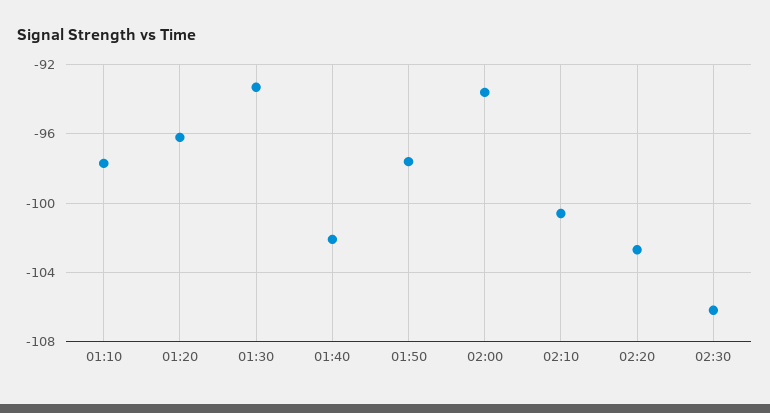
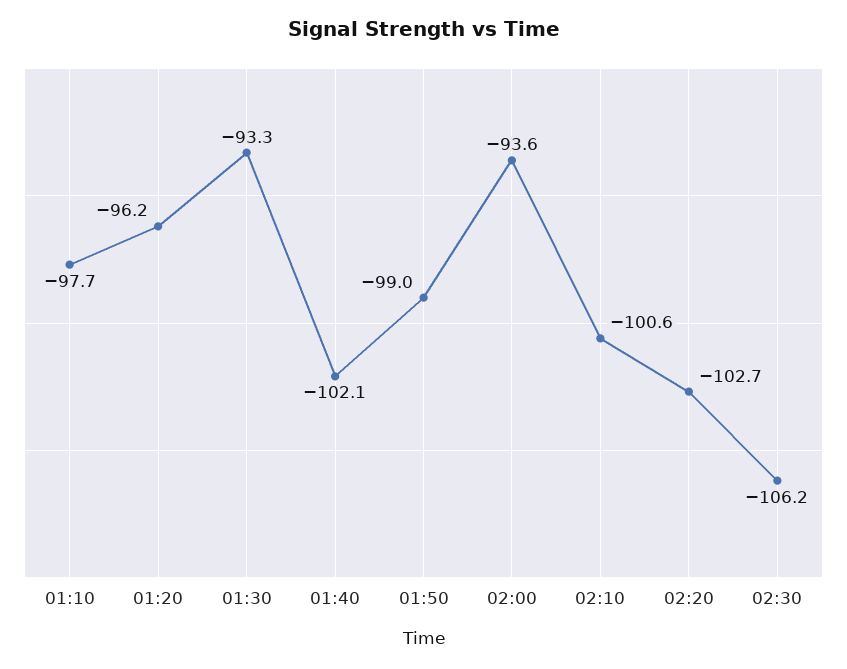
  {
    "01:10": -97.7,
    "01:20": -96.2,
    "01:30": -93.3,
    "01:40": -102.1,
-   "01:50": -97.5,
+   "01:50": -99,
    "02:00": -93.6,
    "02:10": -100.6,
    "02:20": -102.7,
    "02:30": -106.2
  }

